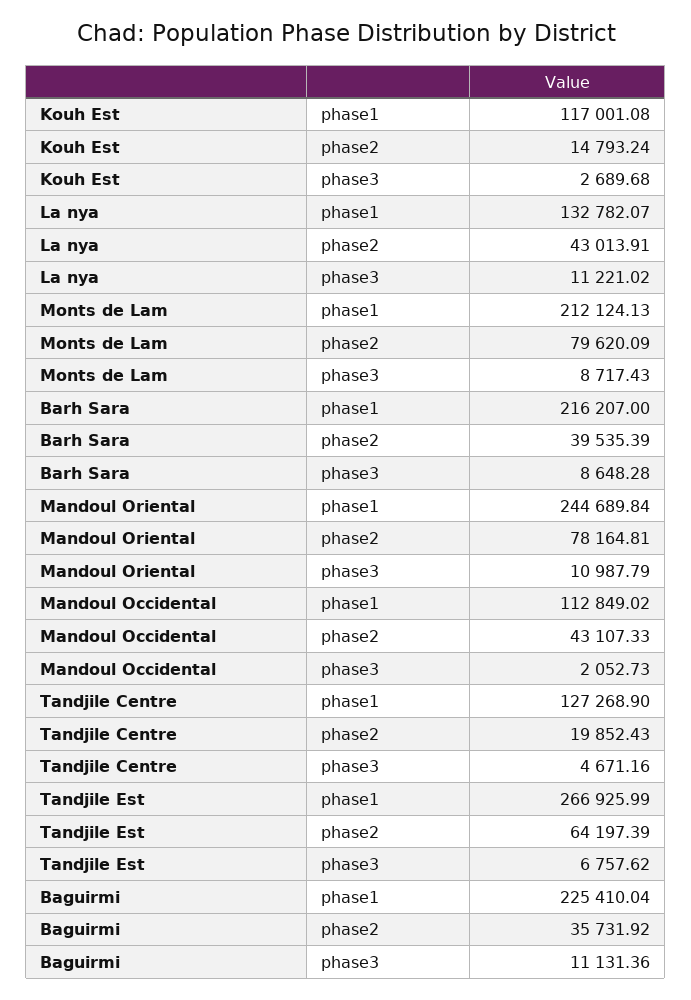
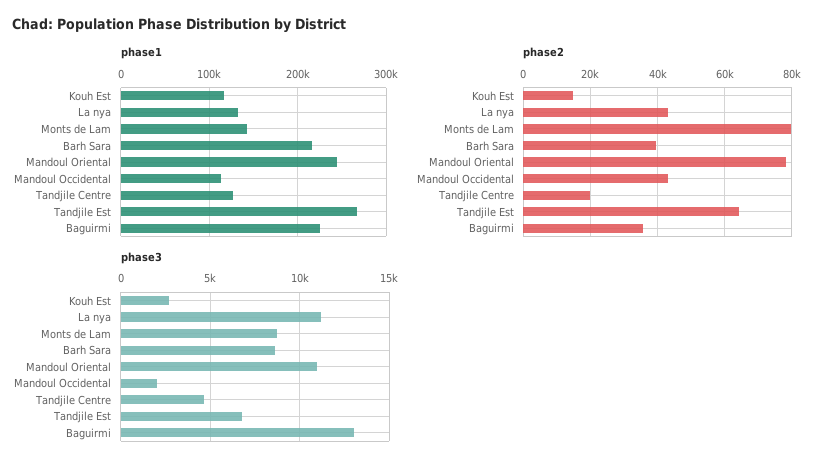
  {
    "phase1": {
      "Kouh Est": 117001.08,
      "La nya": 132782.07,
-     "Monts de Lam": 212124.13,
+     "Monts de Lam": 140000,
      "Barh Sara": 216207,
      "Mandoul Oriental": 244689.84,
      "Mandoul Occidental": 112849.02,
      "Tandjile Centre": 127268.9,
      "Tandjile Est": 266925.99,
      "Baguirmi": 225410.04
    },
    "phase2": {
      "Kouh Est": 14793.24,
      "La nya": 43013.91,
      "Monts de Lam": 79620.09,
      "Barh Sara": 39535.39,
      "Mandoul Oriental": 78164.81,
      "Mandoul Occidental": 43107.33,
      "Tandjile Centre": 19852.43,
      "Tandjile Est": 64197.39,
      "Baguirmi": 35731.92
    },
    "phase3": {
      "Kouh Est": 2689.68,
      "La nya": 11221.02,
      "Monts de Lam": 8717.43,
      "Barh Sara": 8648.28,
      "Mandoul Oriental": 10987.79,
      "Mandoul Occidental": 2052.73,
      "Tandjile Centre": 4671.16,
      "Tandjile Est": 6757.62,
-     "Baguirmi": 11131.36
+     "Baguirmi": 13000
    }
  }

